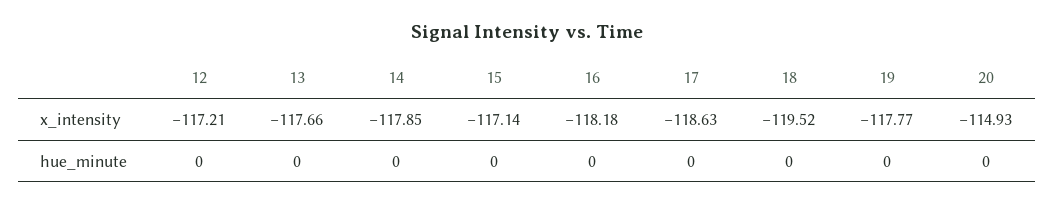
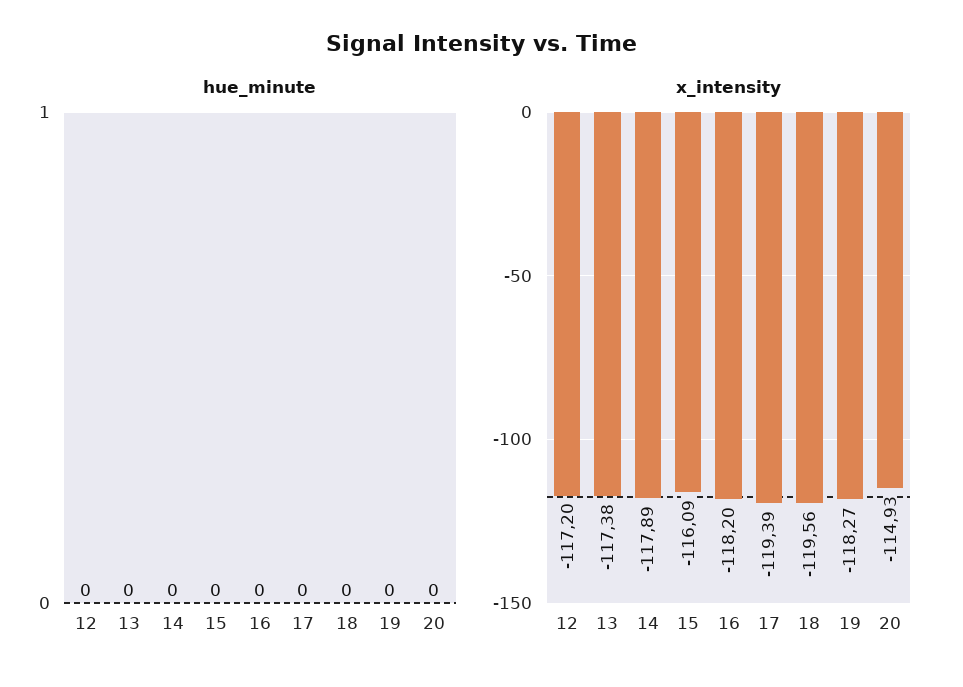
  {
    "x_intensity": {
-     "12": -117.21,
+     "12": -117.2,
-     "13": -117.66,
+     "13": -117.38,
-     "14": -117.85,
+     "14": -117.89,
-     "15": -117.14,
+     "15": -116.09,
-     "16": -118.18,
+     "16": -118.2,
-     "17": -118.63,
+     "17": -119.39,
-     "18": -119.52,
+     "18": -119.56,
-     "19": -117.77,
+     "19": -118.27,
      "20": -114.93
    },
    "hue_minute": {
      "12": 0,
      "13": 0,
      "14": 0,
      "15": 0,
      "16": 0,
      "17": 0,
      "18": 0,
      "19": 0,
      "20": 0
    }
  }

